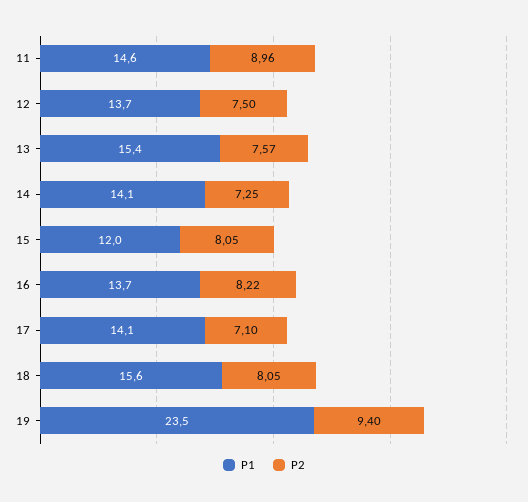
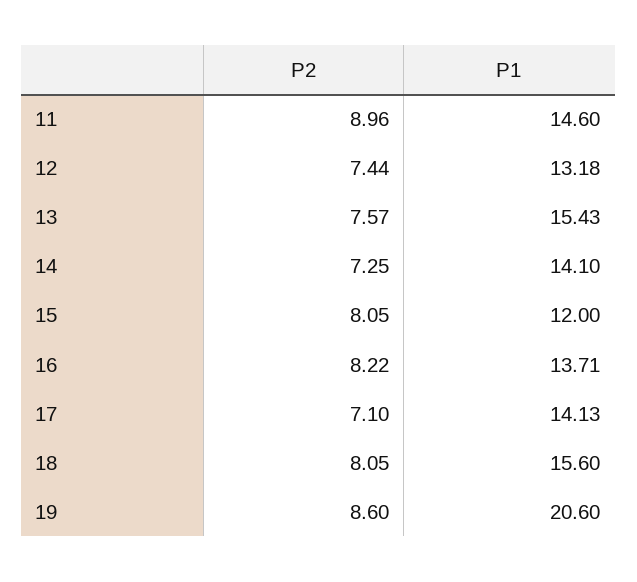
  {
    "P1": {
      "11": 14.6,
-     "12": 13.7,
+     "12": 13.18,
      "13": 15.43,
      "14": 14.1,
      "15": 12,
      "16": 13.71,
      "17": 14.13,
      "18": 15.6,
-     "19": 23.5
+     "19": 20.6
    },
    "P2": {
      "11": 8.96,
-     "12": 7.5,
+     "12": 7.44,
      "13": 7.57,
      "14": 7.25,
      "15": 8.05,
      "16": 8.22,
      "17": 7.1,
      "18": 8.05,
-     "19": 9.4
+     "19": 8.6
    }
  }

